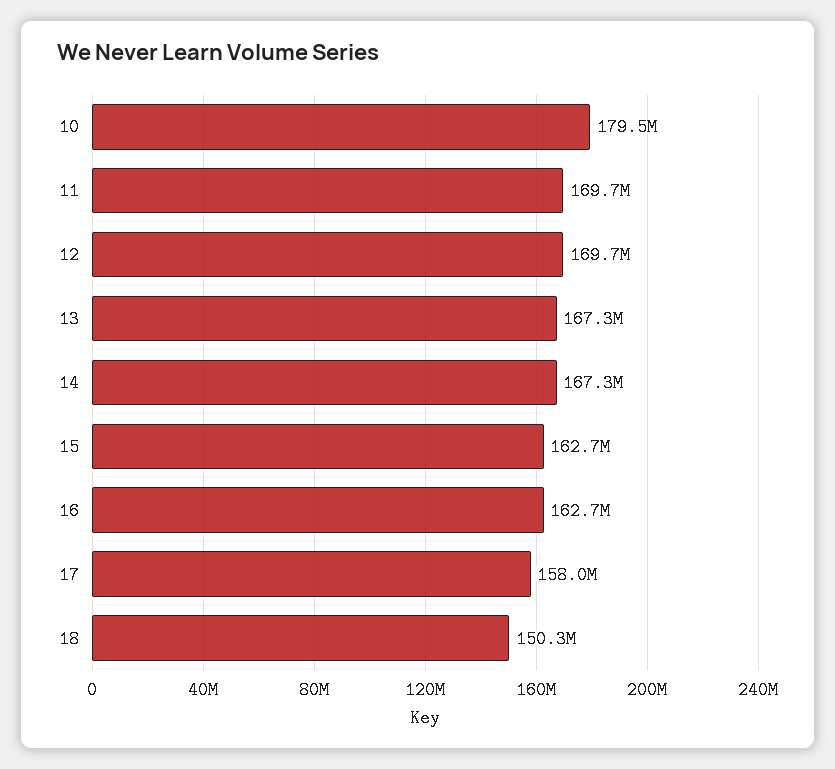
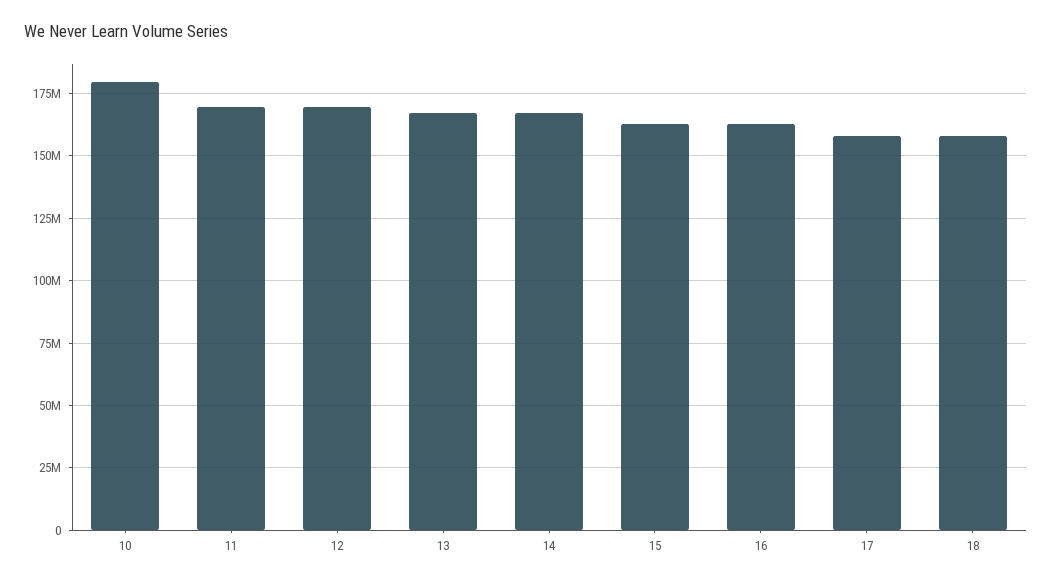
  {
    "10": 179500000,
    "11": 169700000,
    "12": 169700000,
    "13": 167300000,
    "14": 167300000,
    "15": 162700000,
    "16": 162700000,
    "17": 158000000,
-   "18": 150300000
+   "18": 157500000
  }

